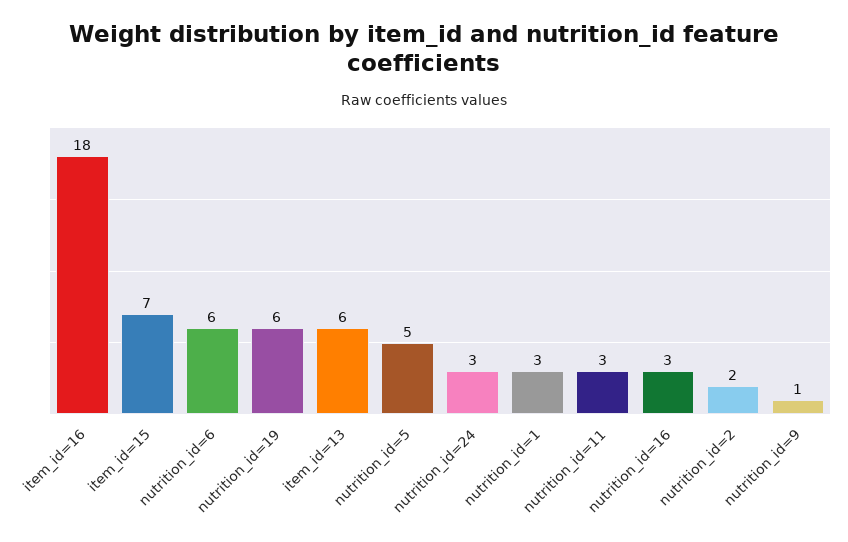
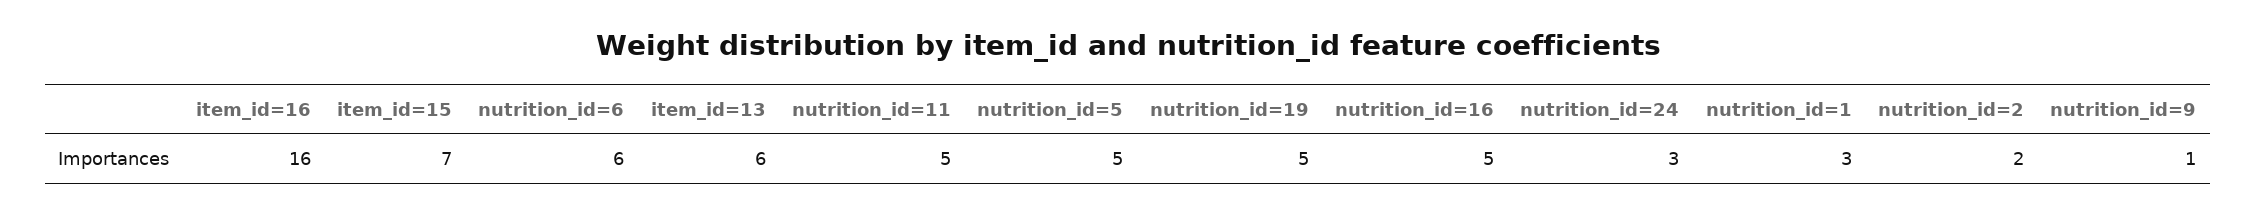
  {
-   "item_id=16": 18,
+   "item_id=16": 16,
    "item_id=15": 7,
    "nutrition_id=6": 6,
-   "nutrition_id=19": 6,
+   "nutrition_id=19": 5,
    "item_id=13": 6,
    "nutrition_id=5": 5,
    "nutrition_id=24": 3,
    "nutrition_id=1": 3,
-   "nutrition_id=11": 3,
+   "nutrition_id=11": 5,
-   "nutrition_id=16": 3,
+   "nutrition_id=16": 5,
    "nutrition_id=2": 2,
    "nutrition_id=9": 1
  }

